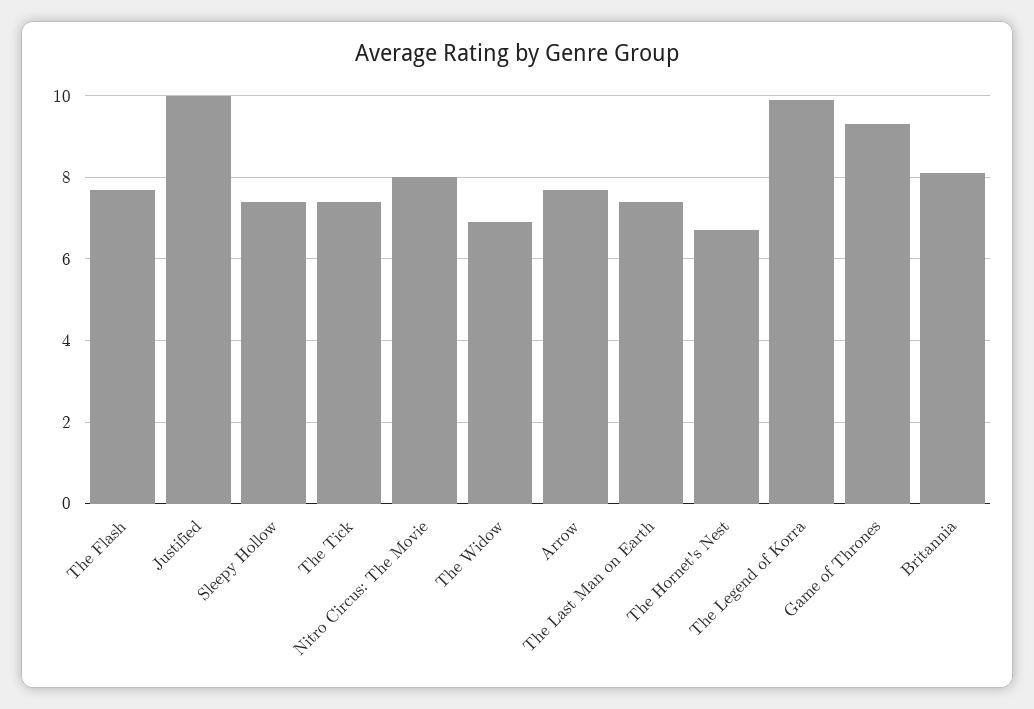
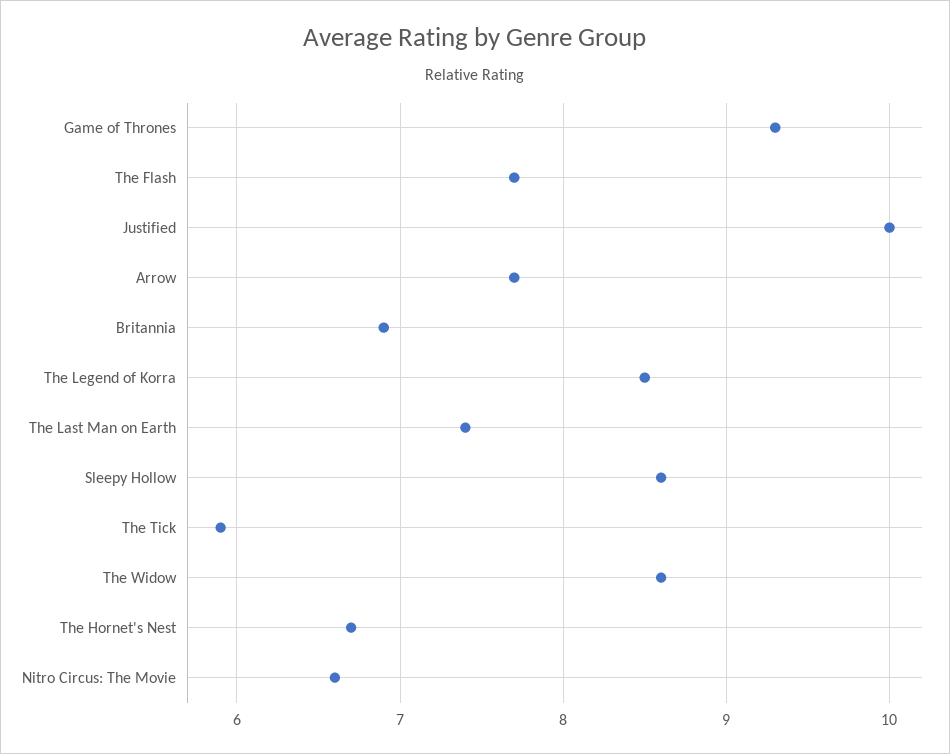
  {
    "The Flash": 7.7,
    "Justified": 10,
-   "Sleepy Hollow": 7.5,
+   "Sleepy Hollow": 8.6,
-   "The Tick": 7.5,
+   "The Tick": 5.9,
-   "Nitro Circus: The Movie": 8,
+   "Nitro Circus: The Movie": 6.6,
-   "The Widow": 7,
+   "The Widow": 8.6,
    "Arrow": 7.7,
    "The Last Man on Earth": 7.4,
    "The Hornet's Nest": 6.7,
-   "The Legend of Korra": 10,
+   "The Legend of Korra": 8.5,
    "Game of Thrones": 9.3,
-   "Britannia": 8
+   "Britannia": 6.9
  }

